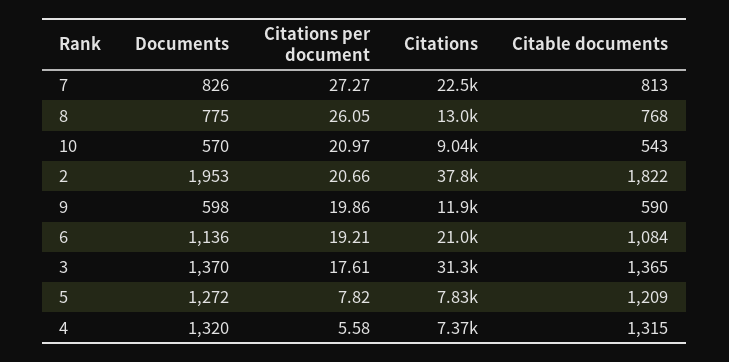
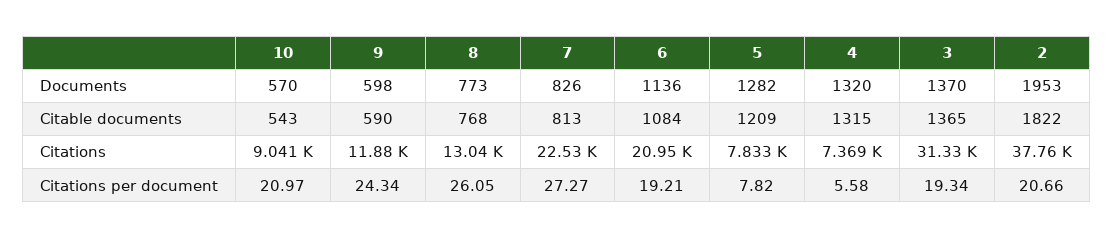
  {
    "Documents": {
      "7": 826,
-     "8": 775,
+     "8": 773,
      "10": 570,
      "2": 1953,
      "9": 598,
      "6": 1136,
      "3": 1370,
-     "5": 1272,
+     "5": 1282,
      "4": 1320
    },
    "Citations per document": {
      "7": 27.27,
      "8": 26.05,
      "10": 20.97,
      "2": 20.66,
-     "9": 19.86,
+     "9": 24.34,
      "6": 19.21,
-     "3": 17.61,
+     "3": 19.34,
      "5": 7.82,
      "4": 5.58
    },
    "Citations": {
      "7": 22530,
      "8": 13040,
      "10": 9041,
      "2": 37760,
      "9": 11880,
      "6": 20950,
      "3": 31330,
      "5": 7833,
      "4": 7369
    },
    "Citable documents": {
      "7": 813,
      "8": 768,
      "10": 543,
      "2": 1822,
      "9": 590,
      "6": 1084,
      "3": 1365,
      "5": 1209,
      "4": 1315
    }
  }

